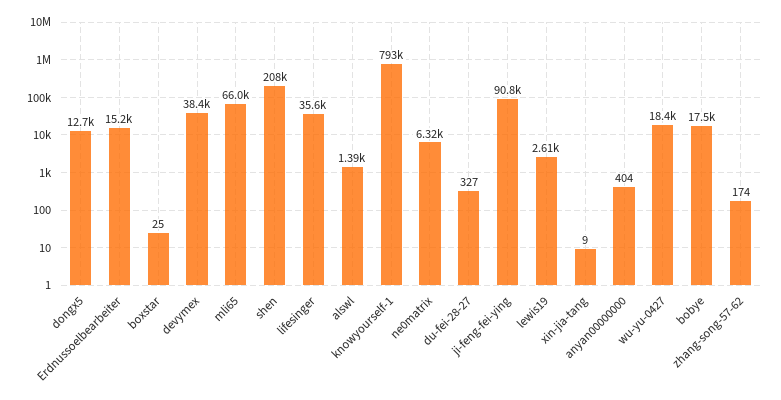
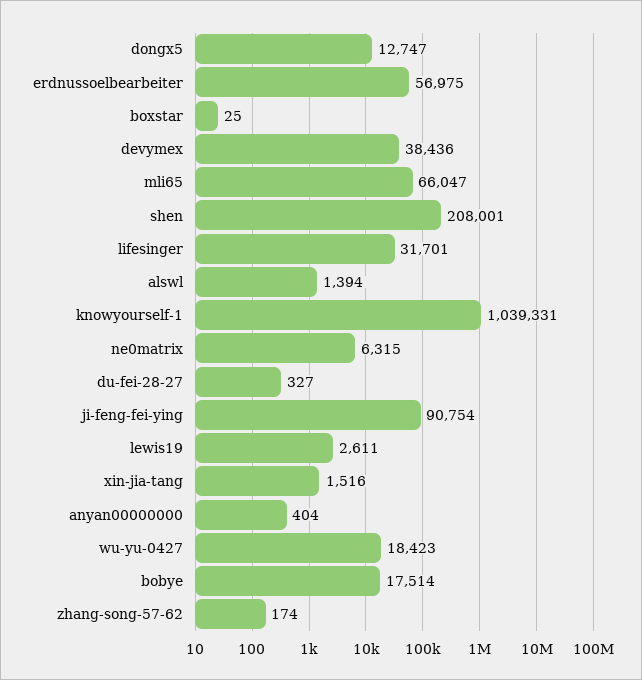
  {
    "dongx5": 12747,
-   "Erdnussoelbearbeiter": 15200,
+   "Erdnussoelbearbeiter": 56975,
    "boxstar": 25,
    "devymex": 38436,
    "mli65": 66047,
    "shen": 208001,
-   "lifesinger": 35600,
+   "lifesinger": 31701,
    "alswl": 1394,
-   "knowyourself-1": 793000,
+   "knowyourself-1": 1039331,
    "ne0matrix": 6315,
    "du-fei-28-27": 327,
    "ji-feng-fei-ying": 90754,
    "lewis19": 2611,
-   "xin-jia-tang": 9,
+   "xin-jia-tang": 1516,
    "anyan00000000": 404,
    "wu-yu-0427": 18423,
    "bobye": 17514,
    "zhang-song-57-62": 174
  }

